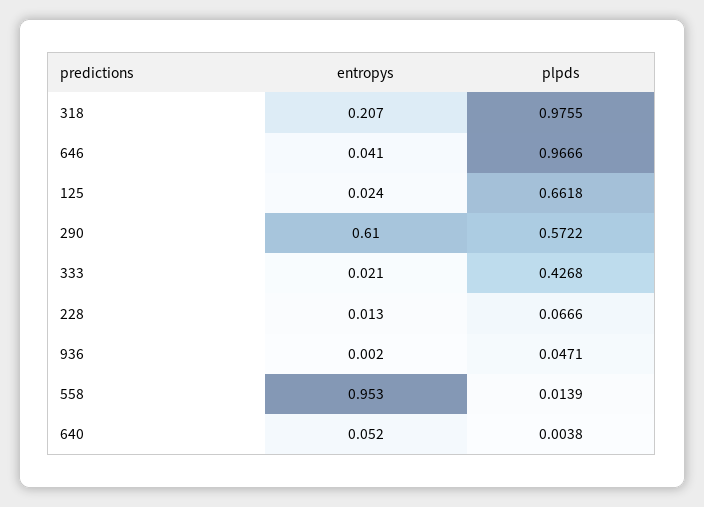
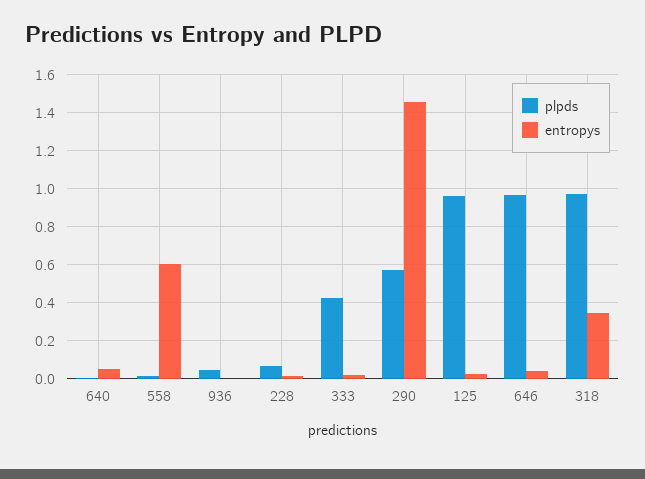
  {
    "entropys": {
-     "318": 0.207,
+     "318": 0.35,
      "646": 0.041,
      "125": 0.024,
-     "290": 0.61,
+     "290": 1.45,
      "333": 0.021,
      "228": 0.013,
      "936": 0.002,
-     "558": 0.953,
+     "558": 0.6,
      "640": 0.052
    },
    "plpds": {
      "318": 0.9755,
      "646": 0.9666,
-     "125": 0.6618,
+     "125": 0.95,
      "290": 0.5722,
      "333": 0.4268,
      "228": 0.0666,
      "936": 0.0471,
      "558": 0.0139,
      "640": 0.0038
    }
  }

